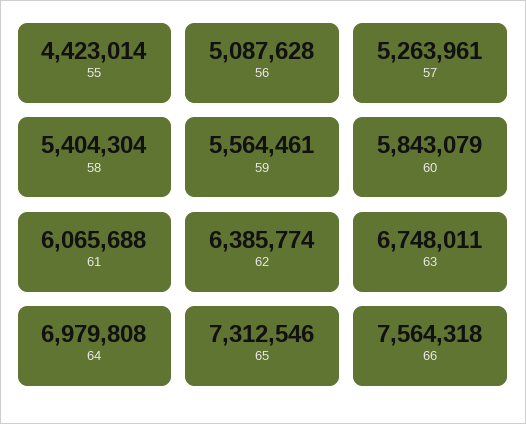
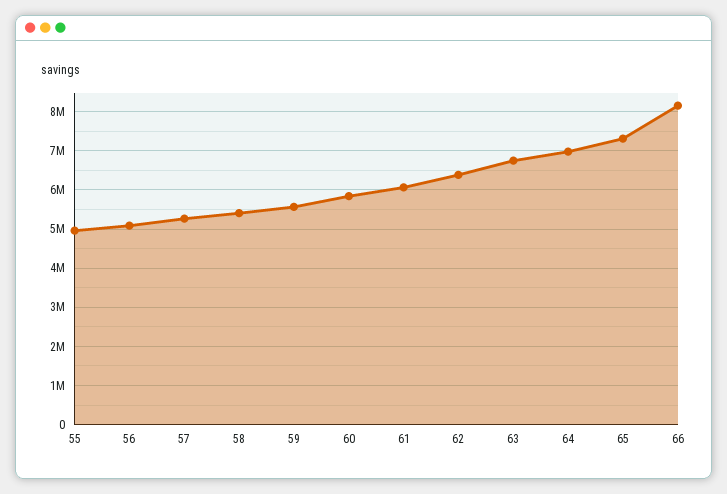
  {
-   "55": 4423014,
+   "55": 5000000,
    "56": 5087628,
    "57": 5263961,
    "58": 5404304,
    "59": 5564461,
    "60": 5843079,
    "61": 6065688,
    "62": 6385774,
    "63": 6748011,
    "64": 6979808,
    "65": 7312546,
-   "66": 7564318
+   "66": 8200000
  }

